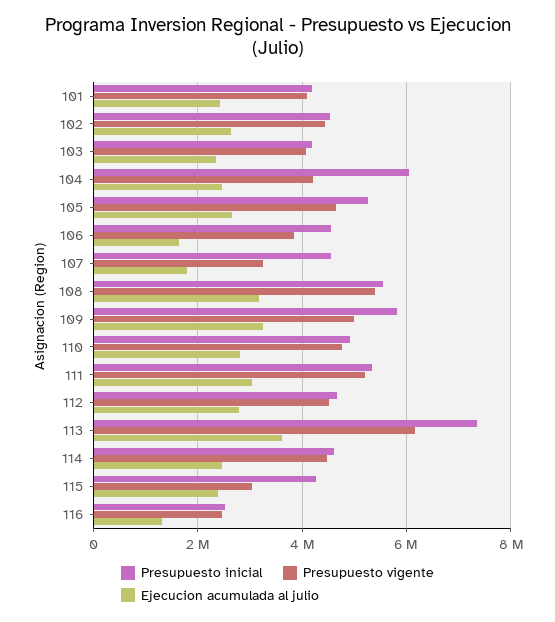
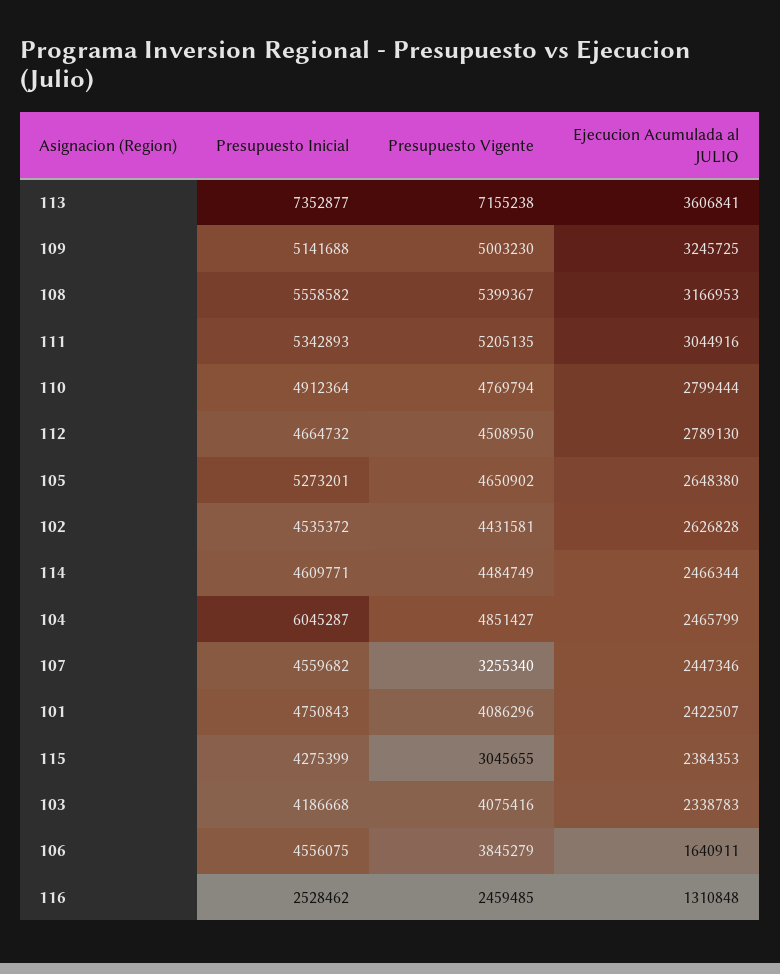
  {
    "Presupuesto inicial": {
-     "101": 4200000,
+     "101": 4750843,
      "102": 4535372,
      "103": 4186668,
      "104": 6045287,
      "105": 5273201,
      "106": 4556075,
      "107": 4559682,
      "108": 5558582,
-     "109": 5800000,
+     "109": 5141688,
      "110": 4912364,
      "111": 5342893,
      "112": 4664732,
      "113": 7352877,
      "114": 4609771,
      "115": 4275399,
      "116": 2528462
    },
    "Presupuesto vigente": {
      "101": 4086296,
      "102": 4431581,
      "103": 4075416,
-     "104": 4200000,
+     "104": 4851427,
      "105": 4650902,
      "106": 3845279,
      "107": 3255340,
      "108": 5399367,
      "109": 5003230,
      "110": 4769794,
      "111": 5205135,
      "112": 4508950,
-     "113": 6200000,
+     "113": 7155238,
      "114": 4484749,
      "115": 3045655,
      "116": 2459485
    },
    "Ejecucion acumulada al julio": {
      "101": 2422507,
      "102": 2626828,
      "103": 2338783,
      "104": 2465799,
      "105": 2648380,
      "106": 1640911,
-     "107": 1800000,
+     "107": 2447346,
      "108": 3166953,
      "109": 3245725,
      "110": 2799444,
      "111": 3044916,
      "112": 2789130,
      "113": 3606841,
      "114": 2466344,
      "115": 2384353,
      "116": 1310848
    }
  }

